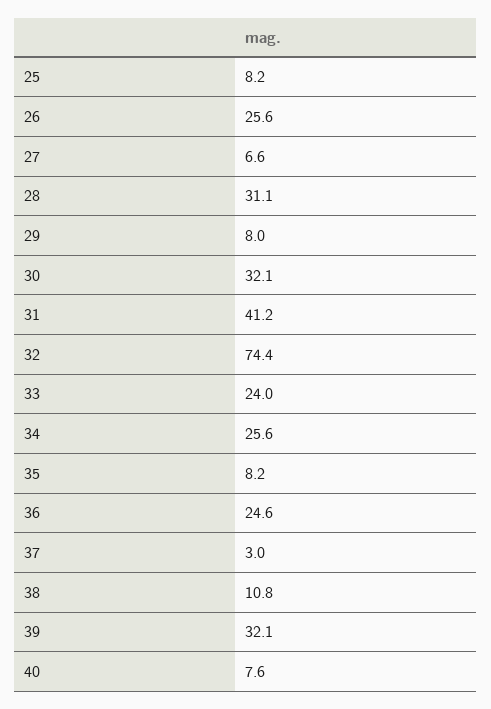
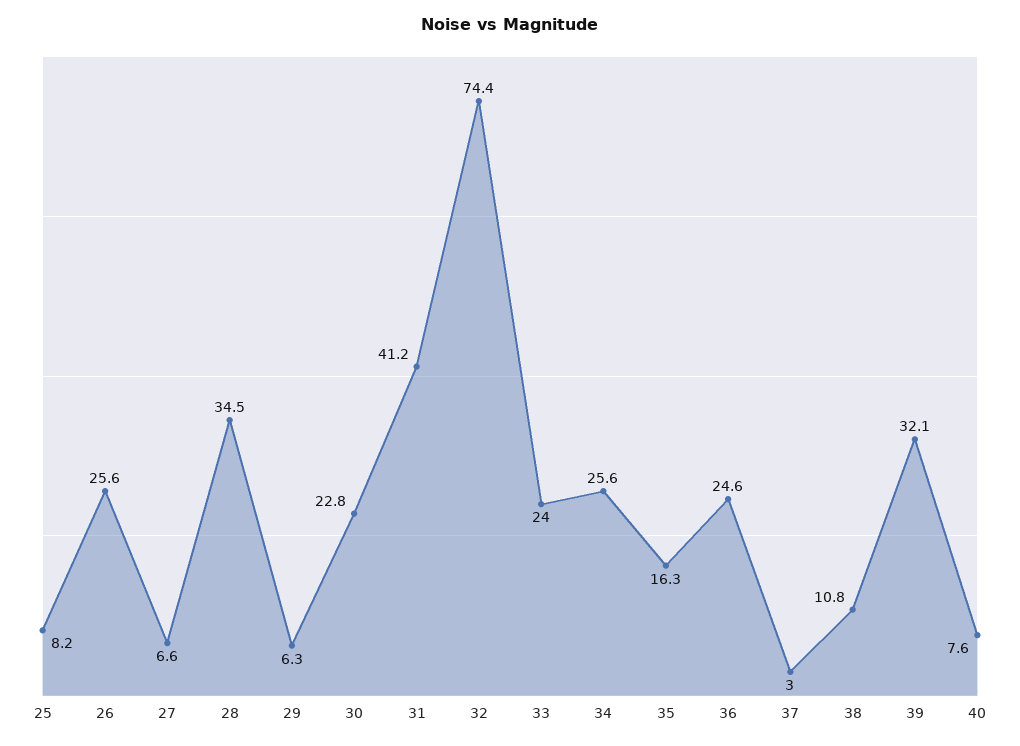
  {
    "25": 8.2,
    "26": 25.6,
    "27": 6.6,
-   "28": 31.1,
+   "28": 34.5,
-   "29": 8,
+   "29": 6.3,
-   "30": 32.1,
+   "30": 22.8,
    "31": 41.2,
    "32": 74.4,
    "33": 24,
    "34": 25.6,
-   "35": 8.2,
+   "35": 16.3,
    "36": 24.6,
    "37": 3,
    "38": 10.8,
    "39": 32.1,
    "40": 7.6
  }

